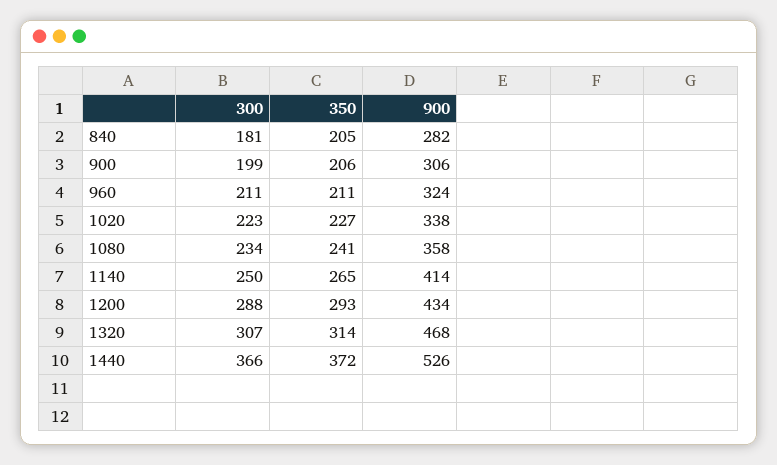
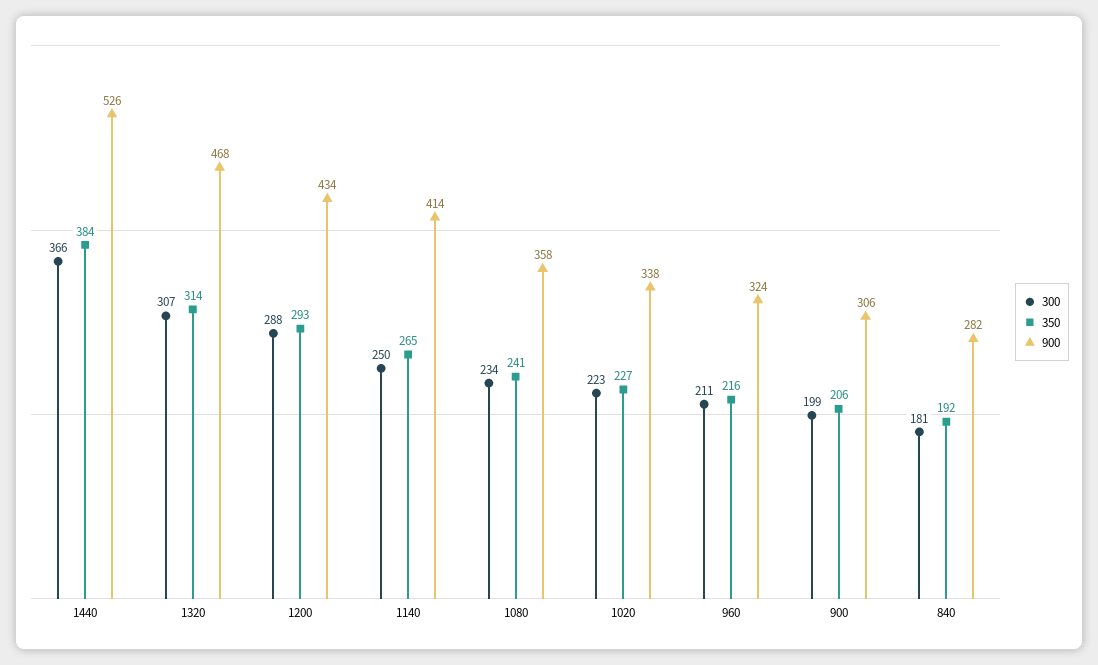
  {
    "300": {
      "840": 181,
      "900": 199,
      "960": 211,
      "1020": 223,
      "1080": 234,
      "1140": 250,
      "1200": 288,
      "1320": 307,
      "1440": 366
    },
    "350": {
-     "840": 205,
+     "840": 192,
      "900": 206,
-     "960": 211,
+     "960": 216,
      "1020": 227,
      "1080": 241,
      "1140": 265,
      "1200": 293,
      "1320": 314,
-     "1440": 372
+     "1440": 384
    },
    "900": {
      "840": 282,
      "900": 306,
      "960": 324,
      "1020": 338,
      "1080": 358,
      "1140": 414,
      "1200": 434,
      "1320": 468,
      "1440": 526
    }
  }

